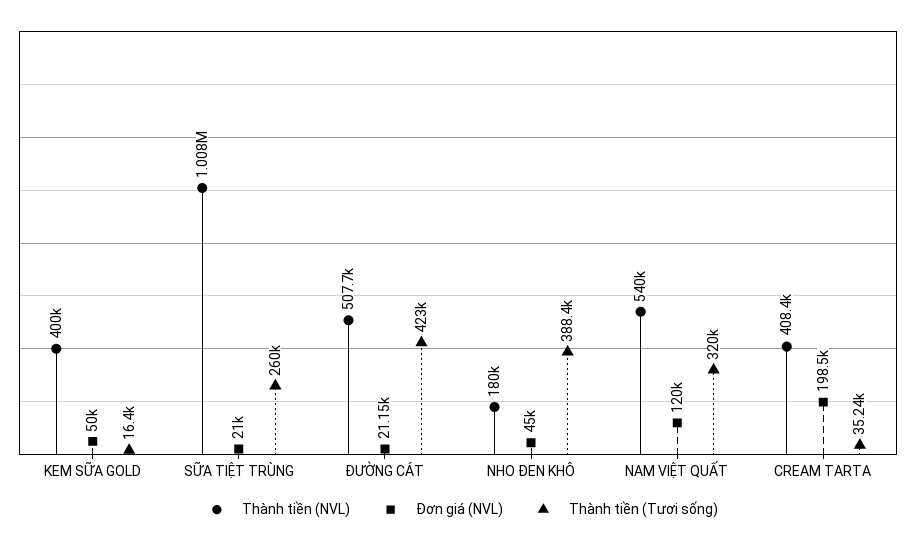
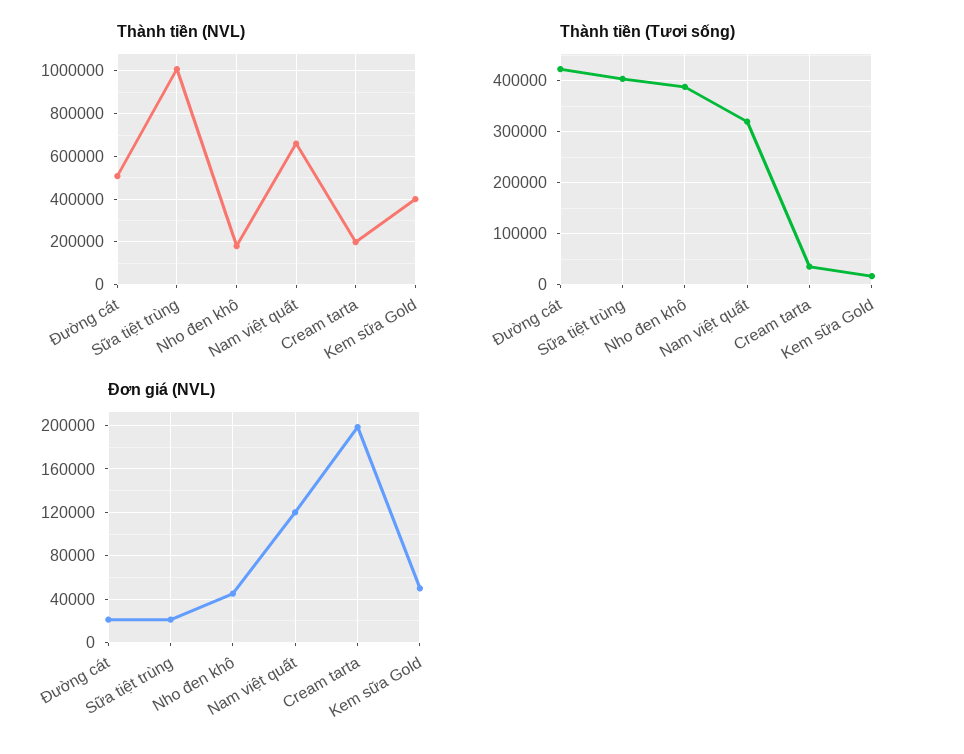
  {
    "Thành tiền (NVL)": {
      "KEM SỮA GOLD": 400000,
      "SỮA TIỆT TRÙNG": 1008000,
      "ĐƯỜNG CÁT": 507700,
      "NHO ĐEN KHÔ": 180000,
-     "NAM VIỆT QUẤT": 540000,
+     "NAM VIỆT QUẤT": 650000,
-     "CREAM TARTA": 408400
+     "CREAM TARTA": 200000
    },
    "Đơn giá (NVL)": {
      "KEM SỮA GOLD": 50000,
      "SỮA TIỆT TRÙNG": 21000,
      "ĐƯỜNG CÁT": 21150,
      "NHO ĐEN KHÔ": 45000,
      "NAM VIỆT QUẤT": 120000,
      "CREAM TARTA": 198500
    },
    "Thành tiền (Tươi sống)": {
      "KEM SỮA GOLD": 16400,
-     "SỮA TIỆT TRÙNG": 260000,
+     "SỮA TIỆT TRÙNG": 400000,
      "ĐƯỜNG CÁT": 423000,
      "NHO ĐEN KHÔ": 388400,
      "NAM VIỆT QUẤT": 320000,
      "CREAM TARTA": 35240
    }
  }

